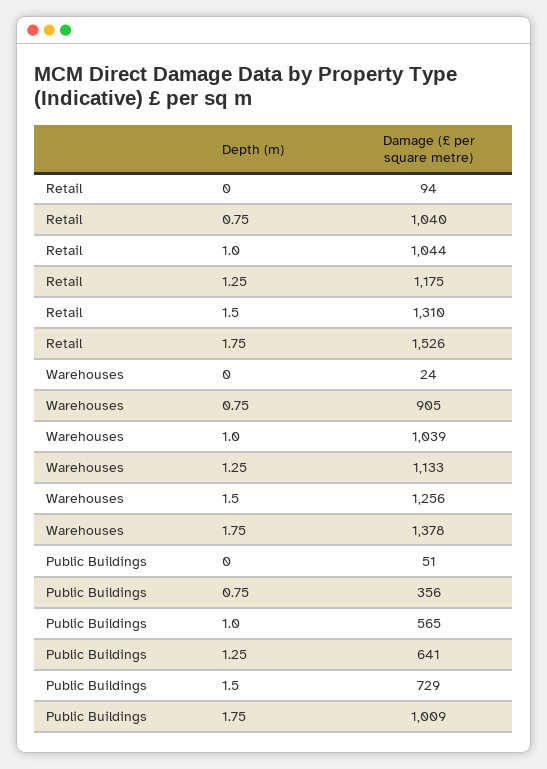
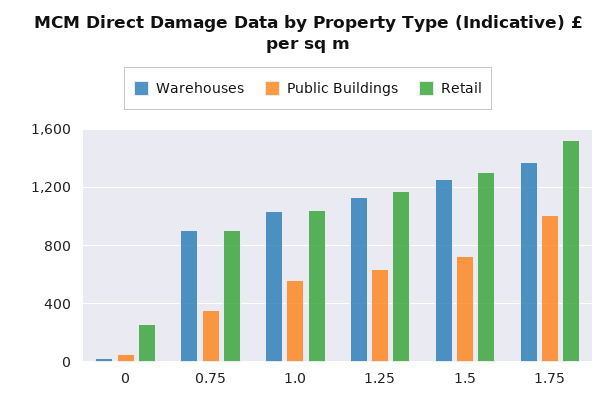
  {
    "Retail": {
-     "0": 94,
+     "0": 250,
-     "0.75": 1040,
+     "0.75": 900,
      "1.0": 1044,
      "1.25": 1175,
      "1.5": 1310,
      "1.75": 1526
    },
    "Warehouses": {
      "0": 24,
      "0.75": 905,
      "1.0": 1039,
      "1.25": 1133,
      "1.5": 1256,
      "1.75": 1378
    },
    "Public Buildings": {
      "0": 51,
      "0.75": 356,
      "1.0": 565,
      "1.25": 641,
      "1.5": 729,
      "1.75": 1009
    }
  }

